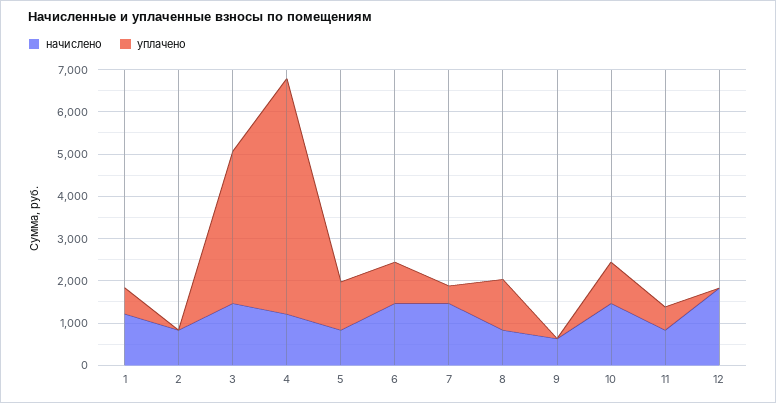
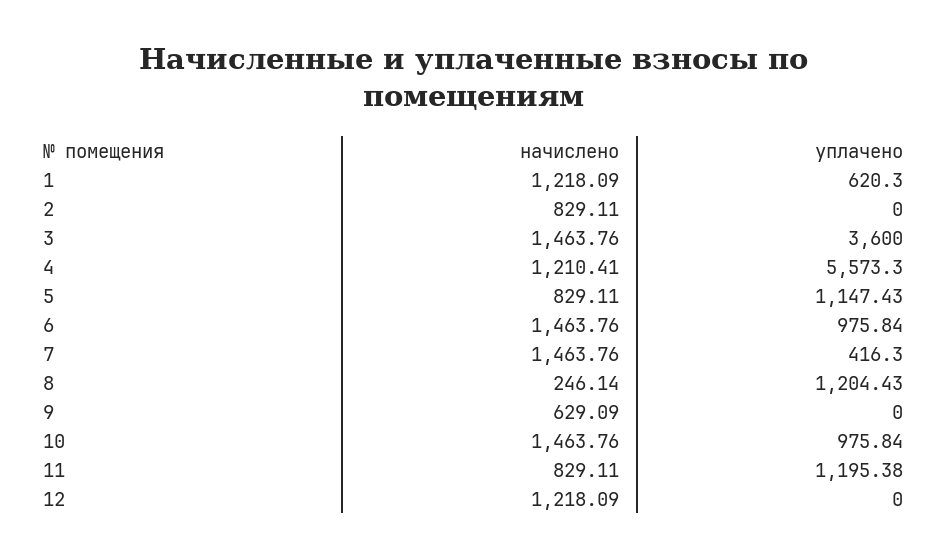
  {
    "начислено": {
      "1": 1218.09,
      "2": 829.11,
      "3": 1463.76,
      "4": 1210.41,
      "5": 829.11,
      "6": 1463.76,
      "7": 1463.76,
-     "8": 800,
+     "8": 246.14,
      "9": 629.09,
      "10": 1463.76,
      "11": 829.11,
-     "12": 1800
+     "12": 1218.09
    },
    "уплачено": {
      "1": 620.3,
      "2": 0,
      "3": 3600,
      "4": 5573.3,
      "5": 1147.43,
      "6": 975.84,
      "7": 416.3,
      "8": 1204.43,
      "9": 0,
      "10": 975.84,
-     "11": 600,
+     "11": 1195.38,
      "12": 0
    }
  }

